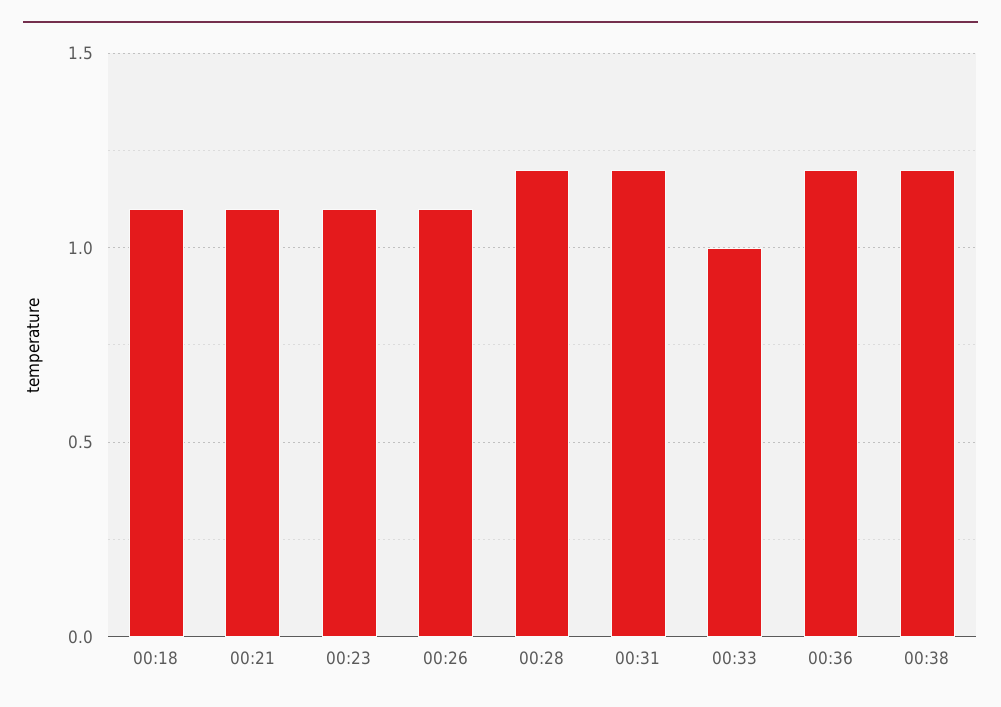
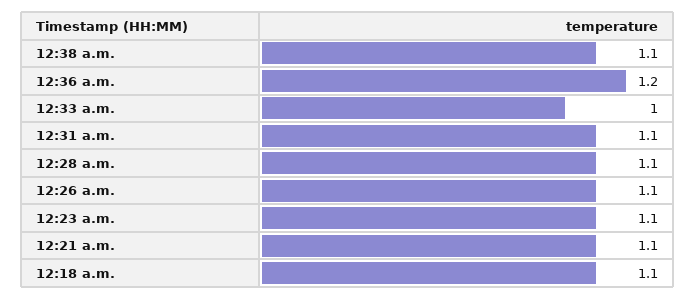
  {
    "00:18": 1.1,
    "00:21": 1.1,
    "00:23": 1.1,
    "00:26": 1.1,
-   "00:28": 1.2,
+   "00:28": 1.1,
-   "00:31": 1.2,
+   "00:31": 1.1,
    "00:33": 1,
    "00:36": 1.2,
-   "00:38": 1.2
+   "00:38": 1.1
  }

